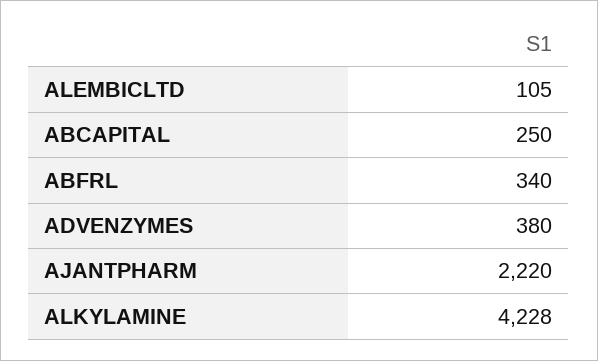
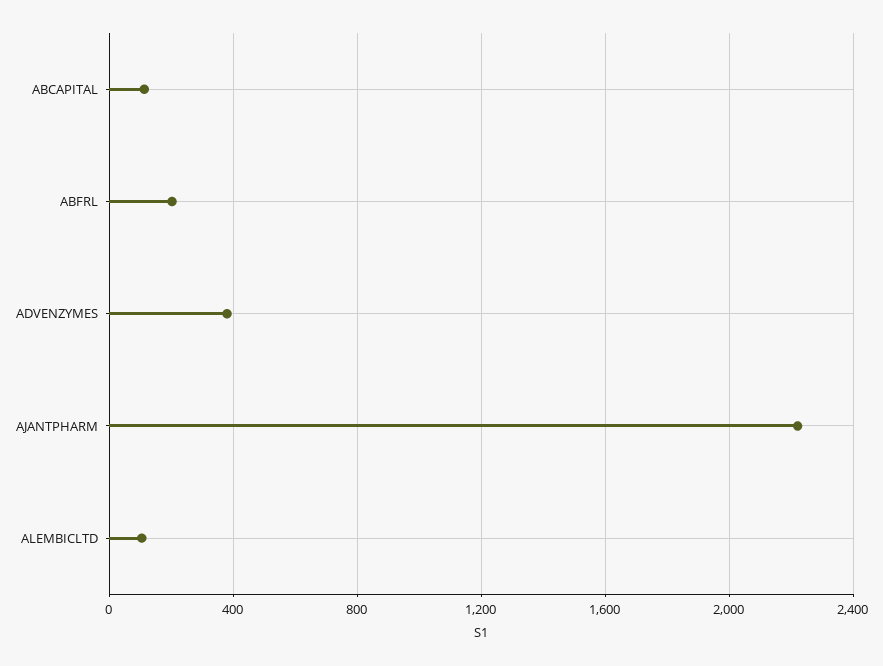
  {
    "ALEMBICLTD": 105,
-   "ABCAPITAL": 250,
+   "ABCAPITAL": 100,
-   "ABFRL": 340,
+   "ABFRL": 200,
    "ADVENZYMES": 380,
-   "AJANTPHARM": 2220,
+   "AJANTPHARM": 2220
-   "ALKYLAMINE": 4228
  }

